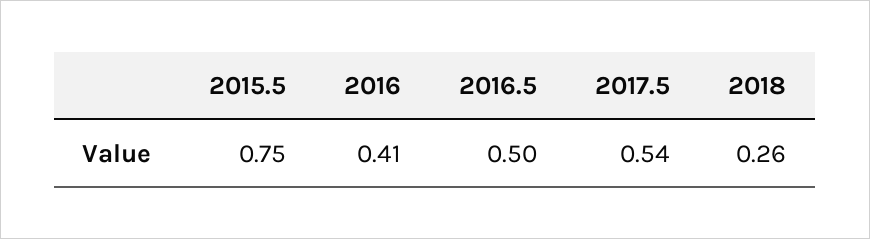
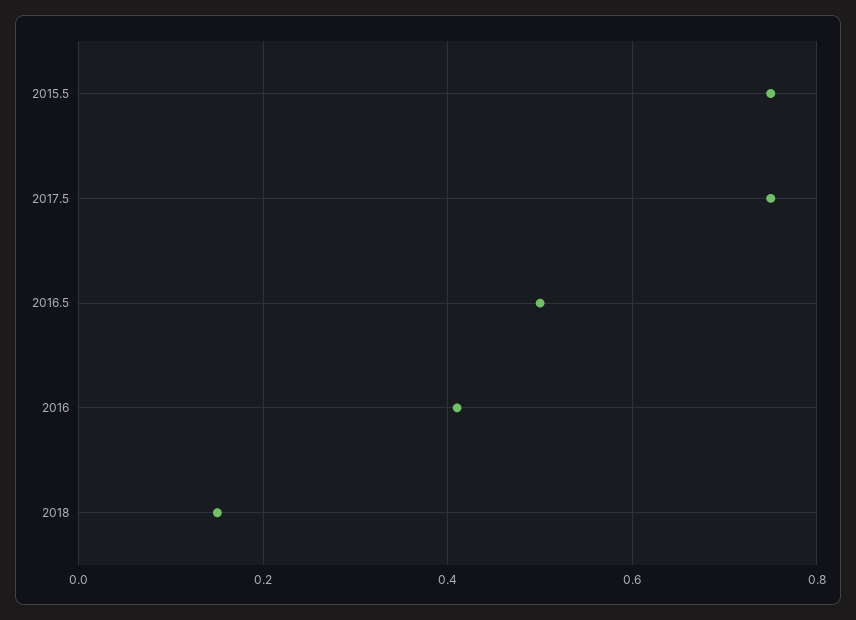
  {
    "2015.5": 0.75,
    "2016": 0.41,
    "2016.5": 0.5,
-   "2017.5": 0.54,
+   "2017.5": 0.75,
-   "2018": 0.26
+   "2018": 0.15
  }

